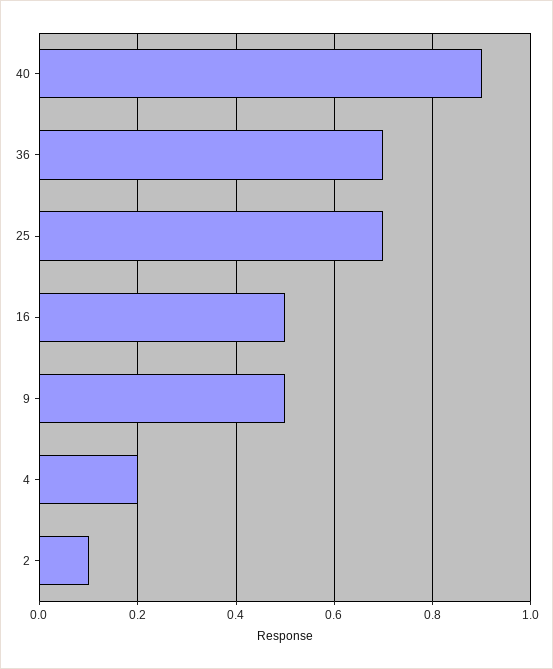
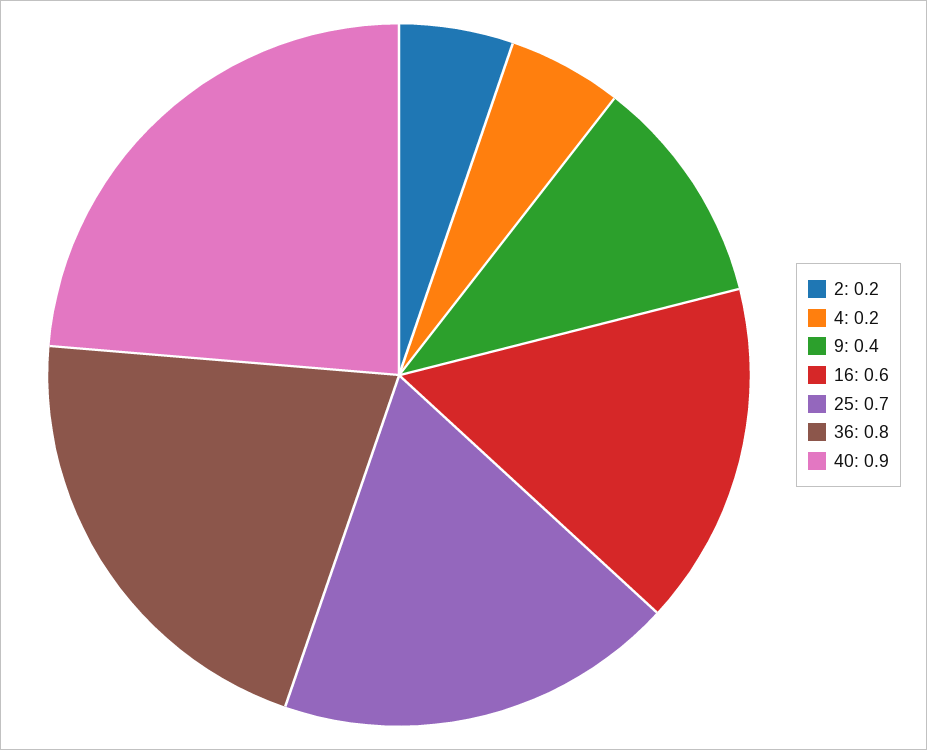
  {
    "40": 0.9,
-   "36": 0.7,
+   "36": 0.8,
    "25": 0.7,
-   "16": 0.5,
+   "16": 0.6,
-   "9": 0.5,
+   "9": 0.4,
    "4": 0.2,
-   "2": 0.1
+   "2": 0.2
  }

